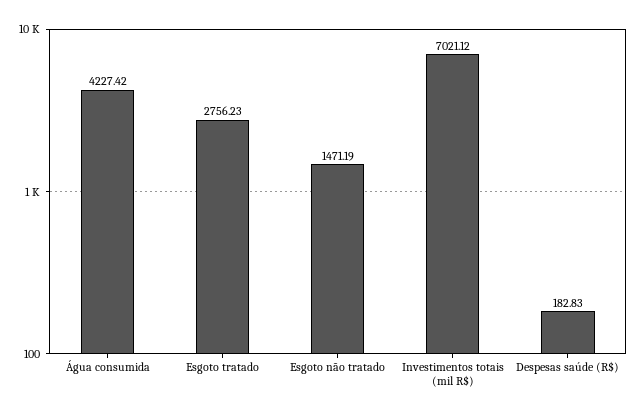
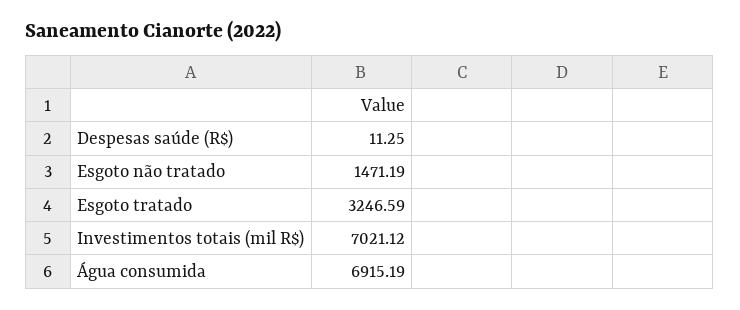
  {
-   "Água consumida": 4227.42,
+   "Água consumida": 6915.19,
-   "Esgoto tratado": 2756.23,
+   "Esgoto tratado": 3246.59,
    "Esgoto não tratado": 1471.19,
    "Investimentos totais (mil R$)": 7021.12,
-   "Despesas saúde (R$)": 182.83
+   "Despesas saúde (R$)": 11.25
  }

